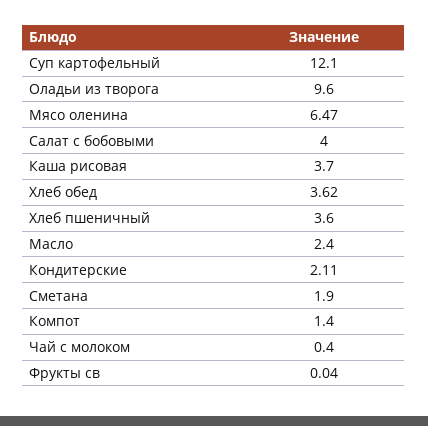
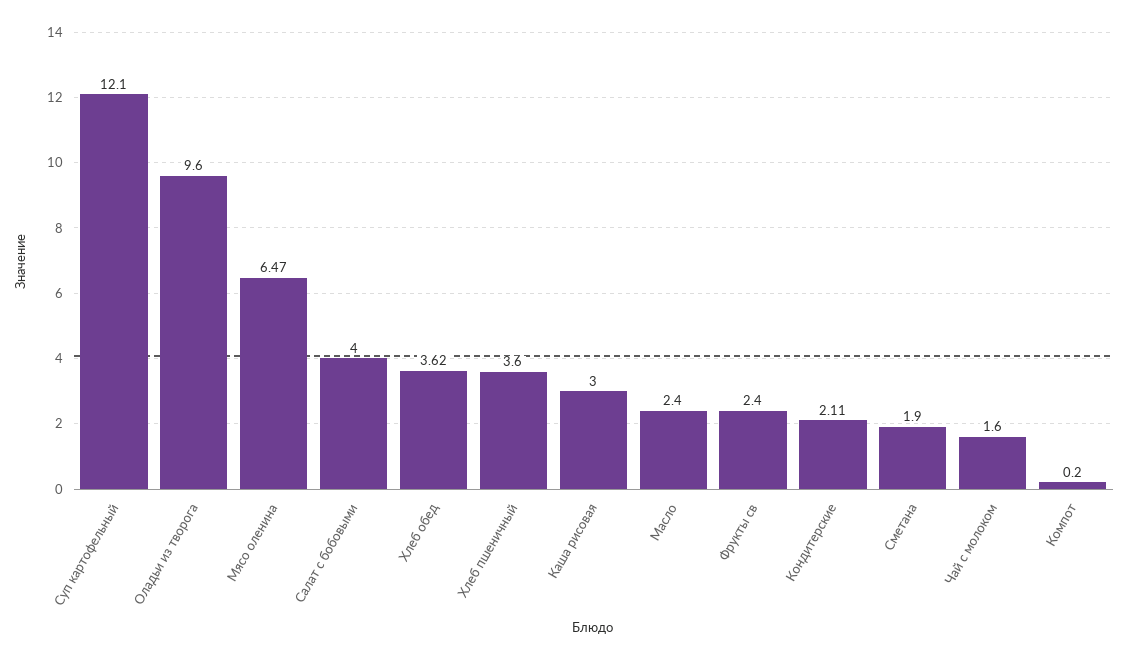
  {
    "Суп картофельный": 12.1,
    "Оладьи из творога": 9.6,
    "Мясо оленина": 6.47,
    "Салат с бобовыми": 4,
-   "Каша рисовая": 3.7,
+   "Каша рисовая": 3,
    "Хлеб обед": 3.62,
    "Хлеб пшеничный": 3.6,
    "Масло": 2.4,
    "Кондитерские": 2.11,
    "Сметана": 1.9,
-   "Компот": 1.4,
+   "Компот": 0.2,
-   "Чай с молоком": 0.4,
+   "Чай с молоком": 1.6,
-   "Фрукты св": 0.04
+   "Фрукты св": 2.4
  }

